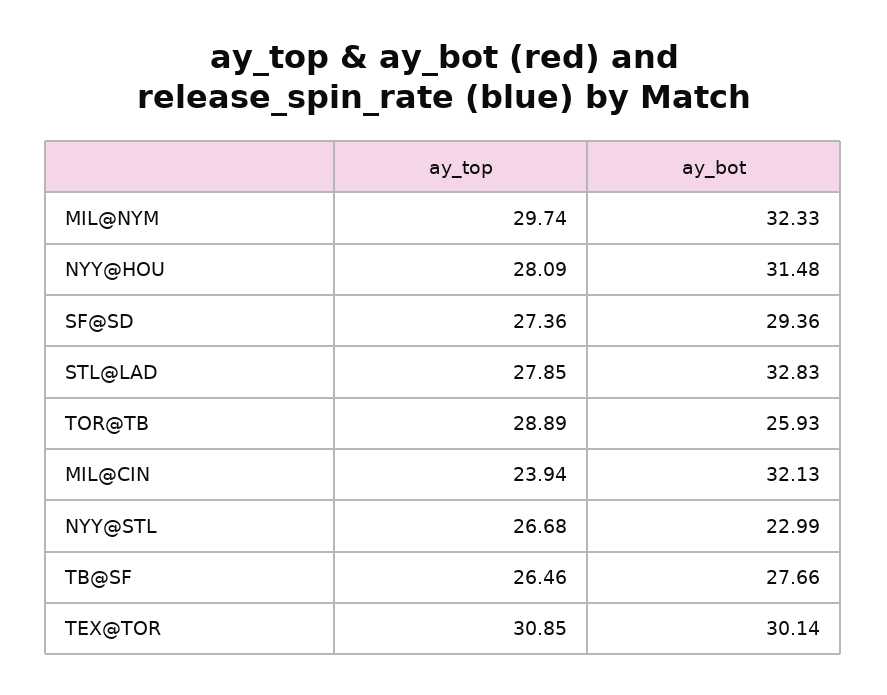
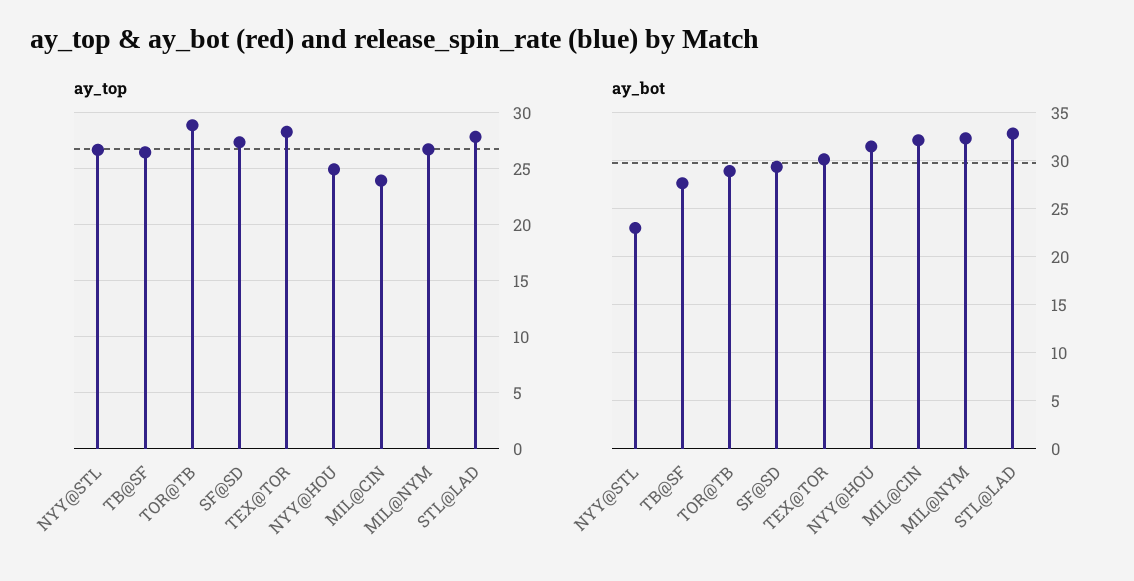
  {
    "ay_top": {
-     "MIL@NYM": 29.74,
+     "MIL@NYM": 27,
-     "NYY@HOU": 28.09,
+     "NYY@HOU": 25,
      "SF@SD": 27.36,
      "STL@LAD": 27.85,
      "TOR@TB": 28.89,
      "MIL@CIN": 23.94,
      "NYY@STL": 26.68,
      "TB@SF": 26.46,
-     "TEX@TOR": 30.85
+     "TEX@TOR": 28
    },
    "ay_bot": {
      "MIL@NYM": 32.33,
      "NYY@HOU": 31.48,
      "SF@SD": 29.36,
      "STL@LAD": 32.83,
-     "TOR@TB": 25.93,
+     "TOR@TB": 29,
      "MIL@CIN": 32.13,
      "NYY@STL": 22.99,
      "TB@SF": 27.66,
      "TEX@TOR": 30.14
    }
  }

